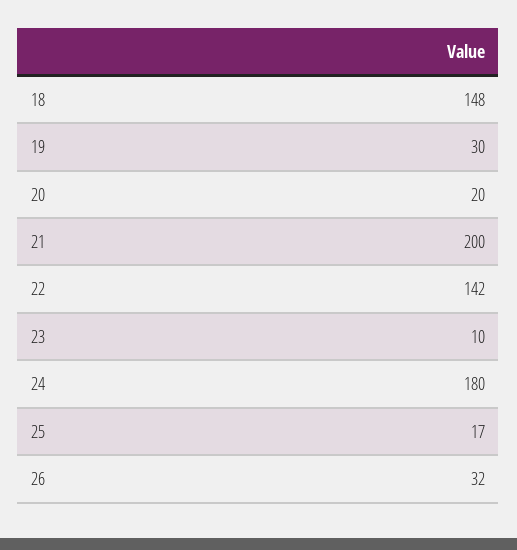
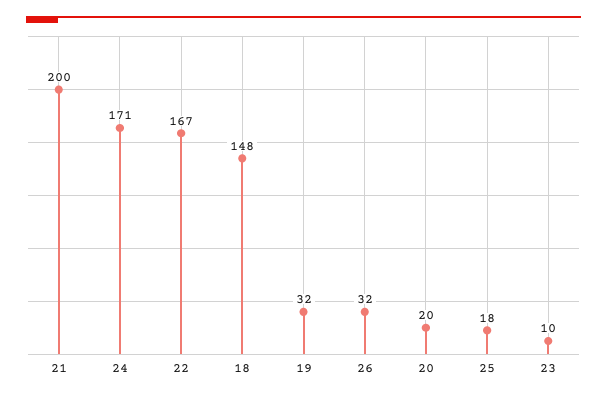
  {
    "18": 148,
-   "19": 30,
+   "19": 32,
    "20": 20,
    "21": 200,
-   "22": 142,
+   "22": 167,
    "23": 10,
-   "24": 180,
+   "24": 171,
-   "25": 17,
+   "25": 18,
    "26": 32
  }

